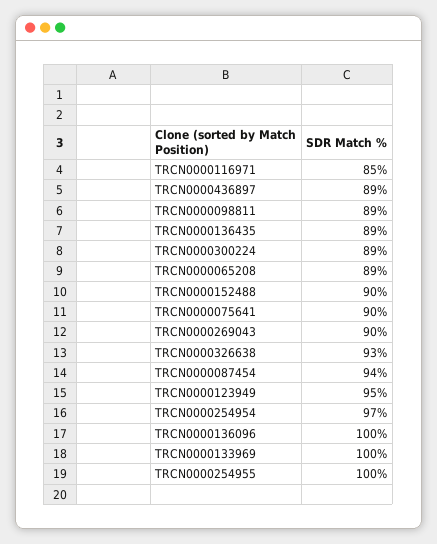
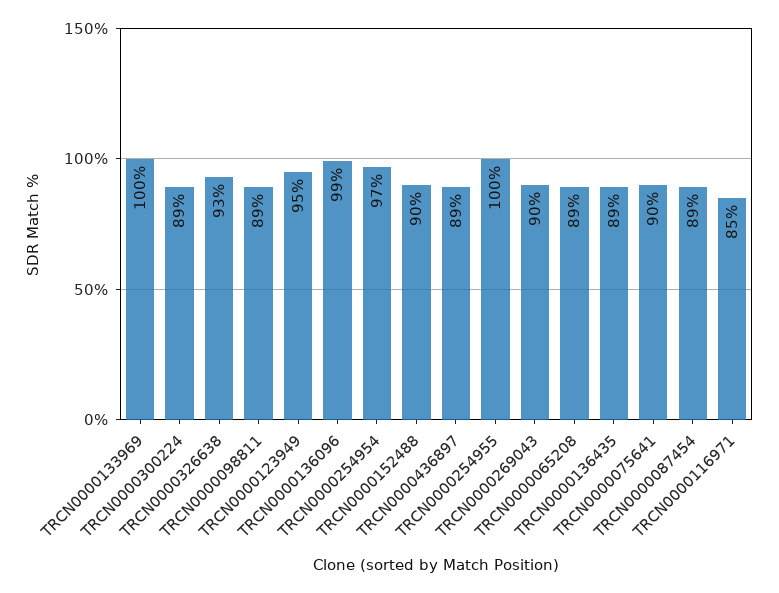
  {
    "TRCN0000116971": 85,
    "TRCN0000436897": 89,
    "TRCN0000098811": 89,
    "TRCN0000136435": 89,
    "TRCN0000300224": 89,
    "TRCN0000065208": 89,
    "TRCN0000152488": 90,
    "TRCN0000075641": 90,
    "TRCN0000269043": 90,
    "TRCN0000326638": 93,
-   "TRCN0000087454": 94,
+   "TRCN0000087454": 89,
    "TRCN0000123949": 95,
    "TRCN0000254954": 97,
-   "TRCN0000136096": 100,
+   "TRCN0000136096": 99,
    "TRCN0000133969": 100,
    "TRCN0000254955": 100
  }

